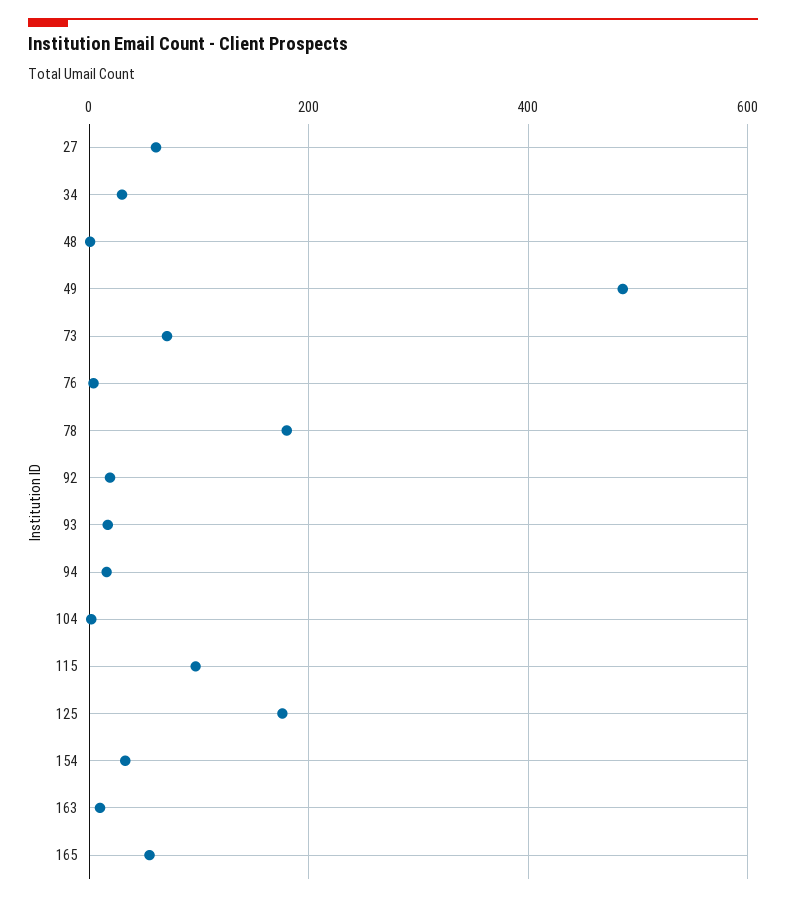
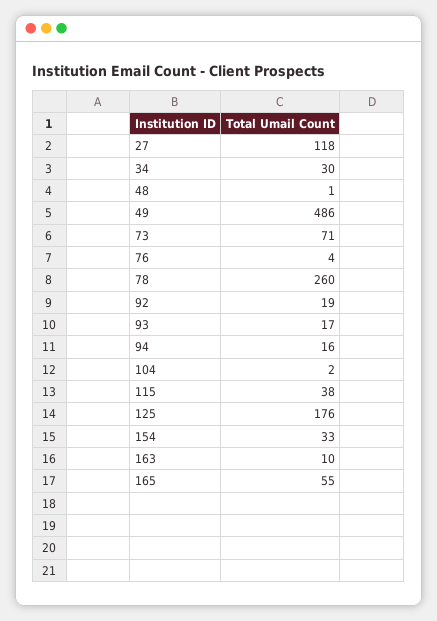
  {
-   "27": 60,
+   "27": 118,
    "34": 30,
    "48": 1,
    "49": 486,
    "73": 71,
    "76": 4,
-   "78": 180,
+   "78": 260,
    "92": 19,
    "93": 17,
    "94": 16,
    "104": 2,
-   "115": 100,
+   "115": 38,
    "125": 176,
    "154": 33,
    "163": 10,
    "165": 55
  }

